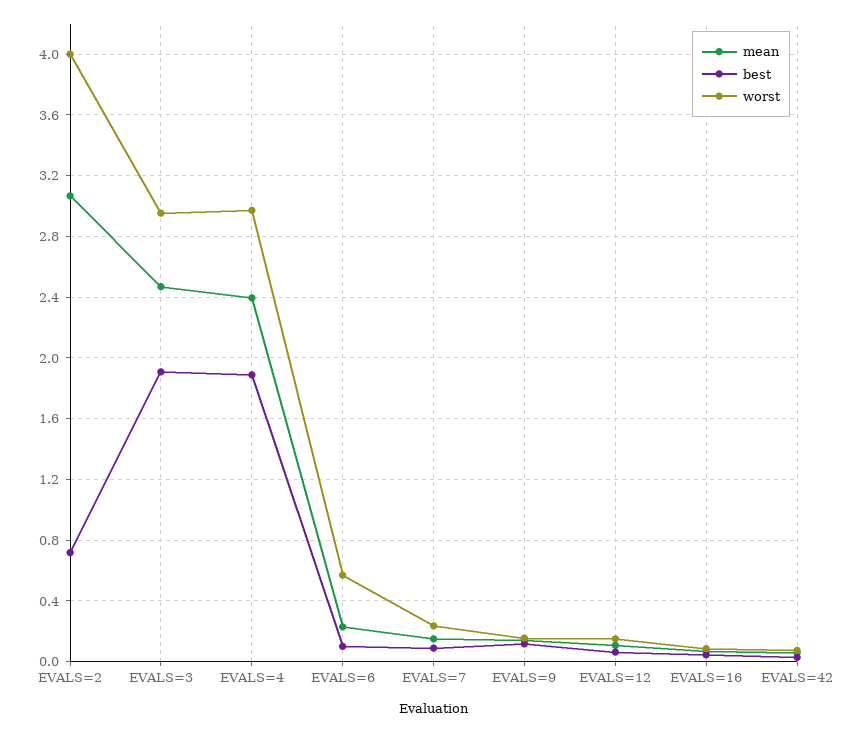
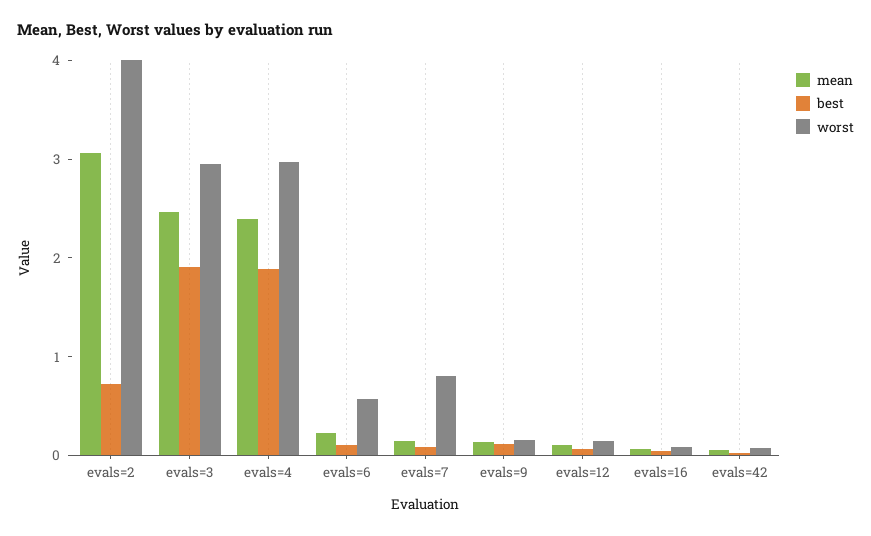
  {
    "mean": {
      "EVALS=2": 3.05,
      "EVALS=3": 2.45,
      "EVALS=4": 2.4,
      "EVALS=6": 0.25,
      "EVALS=7": 0.15,
      "EVALS=9": 0.15,
      "EVALS=12": 0.1,
      "EVALS=16": 0.05,
      "EVALS=42": 0.05
    },
    "best": {
      "EVALS=2": 0.7,
      "EVALS=3": 1.9,
      "EVALS=4": 1.9,
      "EVALS=6": 0.1,
      "EVALS=7": 0.1,
      "EVALS=9": 0.1,
      "EVALS=12": 0.05,
      "EVALS=16": 0.05,
      "EVALS=42": 0.05
    },
    "worst": {
      "EVALS=2": 4,
      "EVALS=3": 2.95,
      "EVALS=4": 2.95,
      "EVALS=6": 0.55,
-     "EVALS=7": 0.25,
+     "EVALS=7": 0.8,
      "EVALS=9": 0.15,
      "EVALS=12": 0.15,
      "EVALS=16": 0.1,
      "EVALS=42": 0.1
    }
  }

